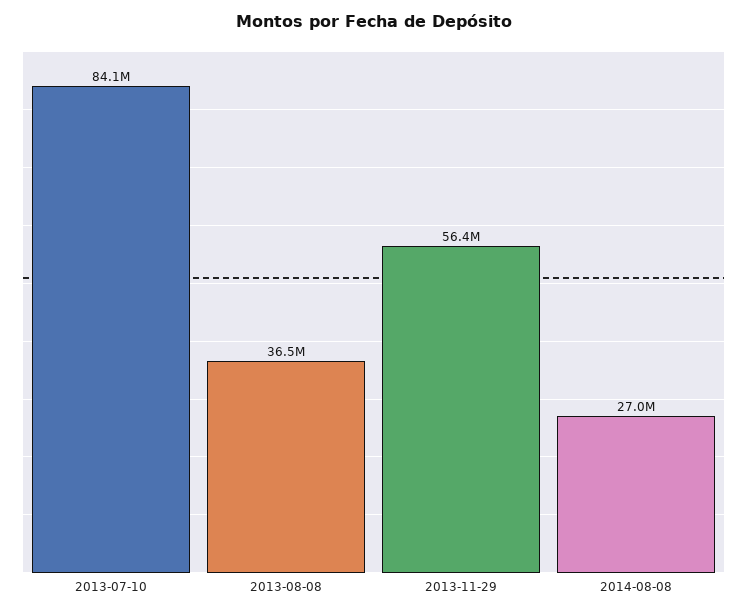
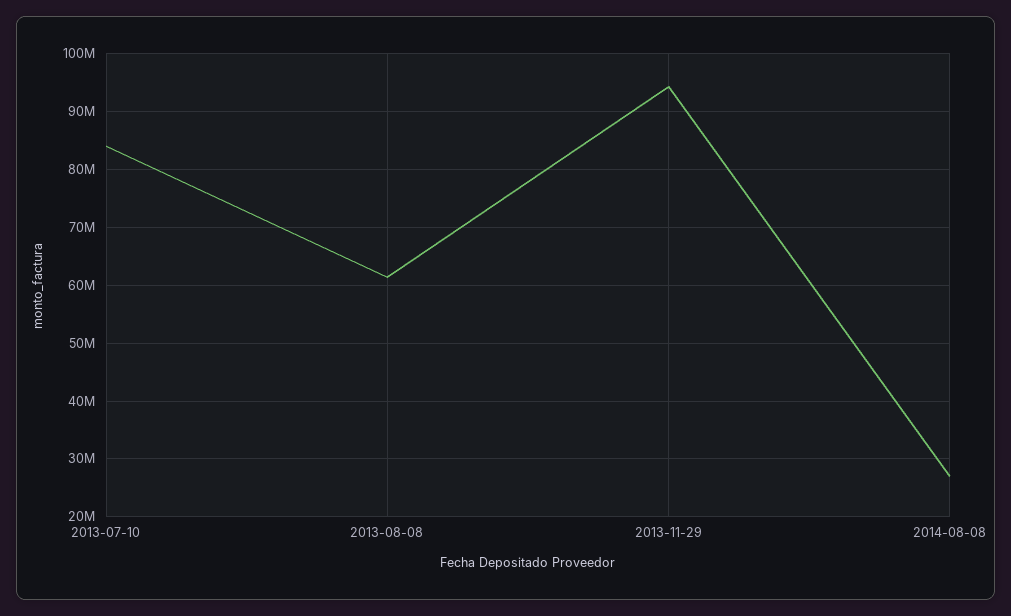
  {
    "2013-07-10": 84100000,
-   "2013-08-08": 36500000,
+   "2013-08-08": 62000000,
-   "2013-11-29": 56400000,
+   "2013-11-29": 94000000,
    "2014-08-08": 27000000
  }

